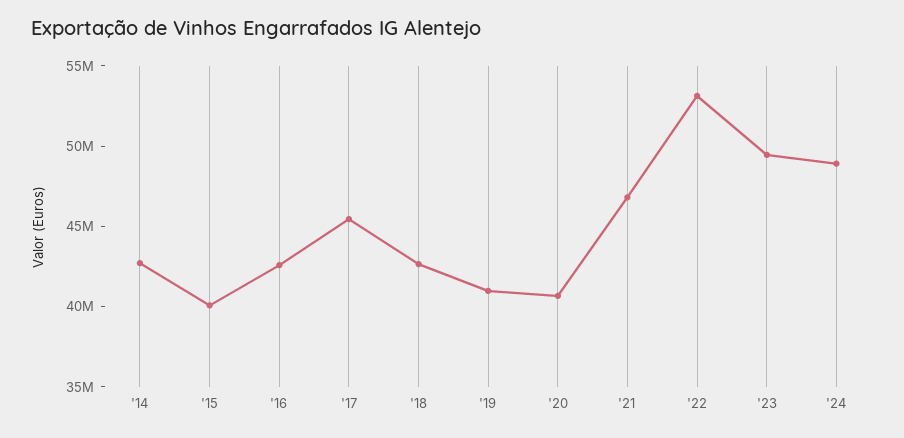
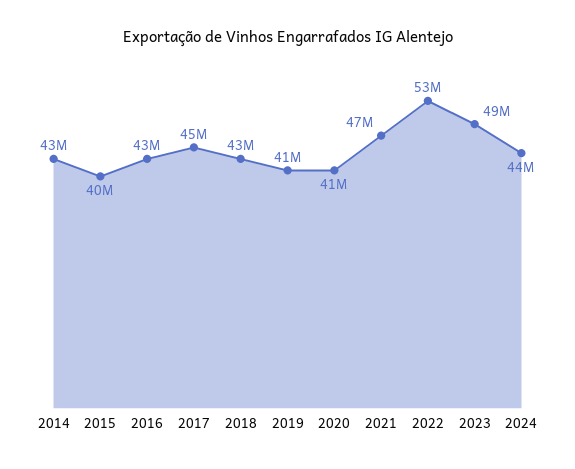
  {
    "'14": 43000000,
    "'15": 40000000,
    "'16": 43000000,
    "'17": 45000000,
    "'18": 43000000,
    "'19": 41000000,
    "'20": 41000000,
    "'21": 47000000,
    "'22": 53000000,
    "'23": 49000000,
-   "'24": 49000000
+   "'24": 44000000
  }

